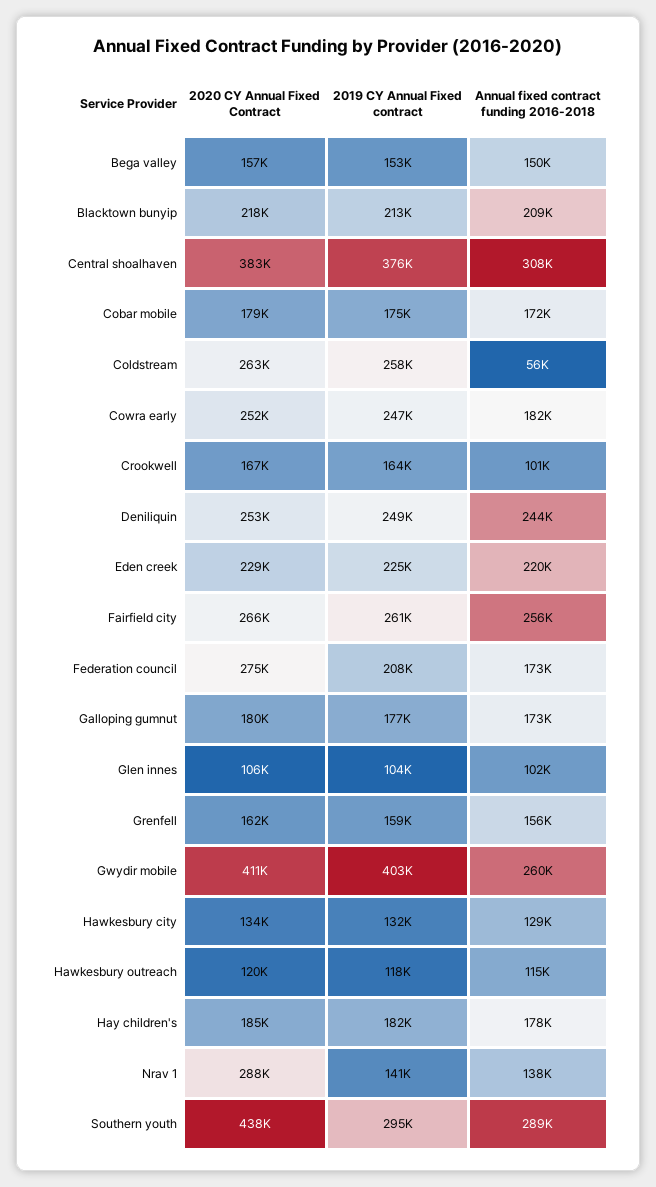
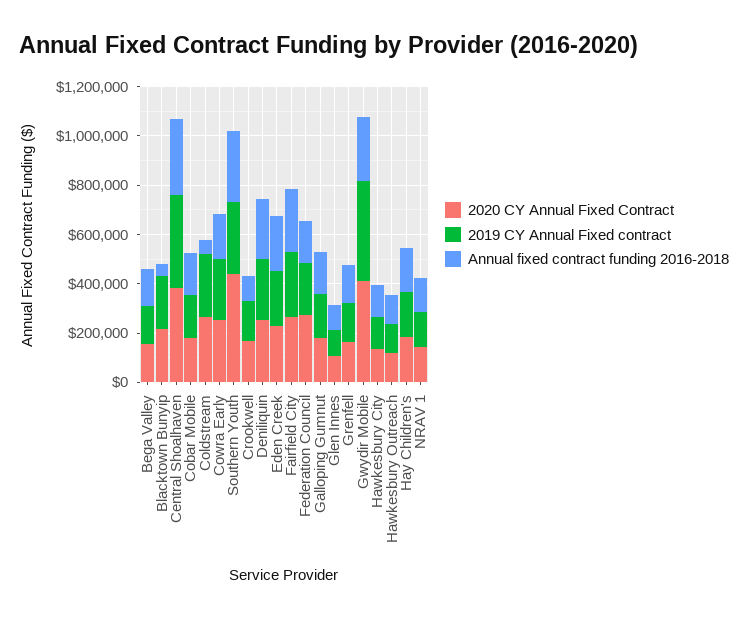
  {
    "2020 CY Annual Fixed Contract": {
      "Bega valley": 157000,
      "Blacktown bunyip": 218000,
      "Central shoalhaven": 383000,
      "Cobar mobile": 179000,
      "Coldstream": 263000,
      "Cowra early": 252000,
      "Crookwell": 167000,
      "Deniliquin": 253000,
      "Eden creek": 229000,
      "Fairfield city": 266000,
      "Federation council": 275000,
      "Galloping gumnut": 180000,
      "Glen innes": 106000,
      "Grenfell": 162000,
      "Gwydir mobile": 411000,
      "Hawkesbury city": 134000,
      "Hawkesbury outreach": 120000,
      "Hay children's": 185000,
-     "Nrav 1": 288000,
+     "Nrav 1": 150000,
      "Southern youth": 438000
    },
    "2019 CY Annual Fixed contract": {
      "Bega valley": 153000,
      "Blacktown bunyip": 213000,
      "Central shoalhaven": 376000,
      "Cobar mobile": 175000,
      "Coldstream": 258000,
      "Cowra early": 247000,
      "Crookwell": 164000,
      "Deniliquin": 249000,
      "Eden creek": 225000,
      "Fairfield city": 261000,
      "Federation council": 208000,
      "Galloping gumnut": 177000,
      "Glen innes": 104000,
      "Grenfell": 159000,
      "Gwydir mobile": 403000,
      "Hawkesbury city": 132000,
      "Hawkesbury outreach": 118000,
      "Hay children's": 182000,
      "Nrav 1": 141000,
      "Southern youth": 295000
    },
    "Annual fixed contract funding 2016-2018": {
      "Bega valley": 150000,
-     "Blacktown bunyip": 209000,
+     "Blacktown bunyip": 50000,
      "Central shoalhaven": 308000,
      "Cobar mobile": 172000,
      "Coldstream": 56000,
      "Cowra early": 182000,
      "Crookwell": 101000,
      "Deniliquin": 244000,
      "Eden creek": 220000,
      "Fairfield city": 256000,
      "Federation council": 173000,
      "Galloping gumnut": 173000,
      "Glen innes": 102000,
      "Grenfell": 156000,
      "Gwydir mobile": 260000,
      "Hawkesbury city": 129000,
      "Hawkesbury outreach": 115000,
      "Hay children's": 178000,
      "Nrav 1": 138000,
      "Southern youth": 289000
    }
  }

